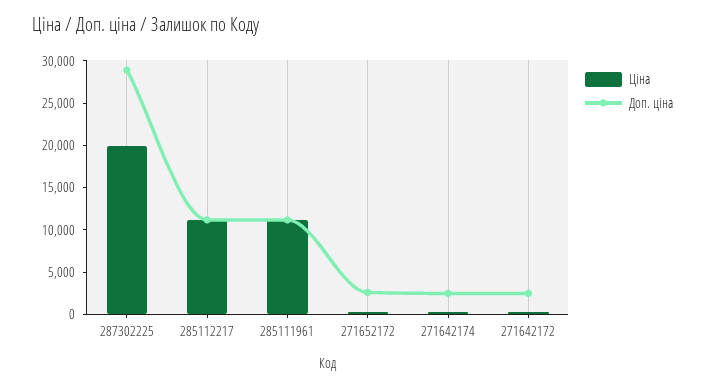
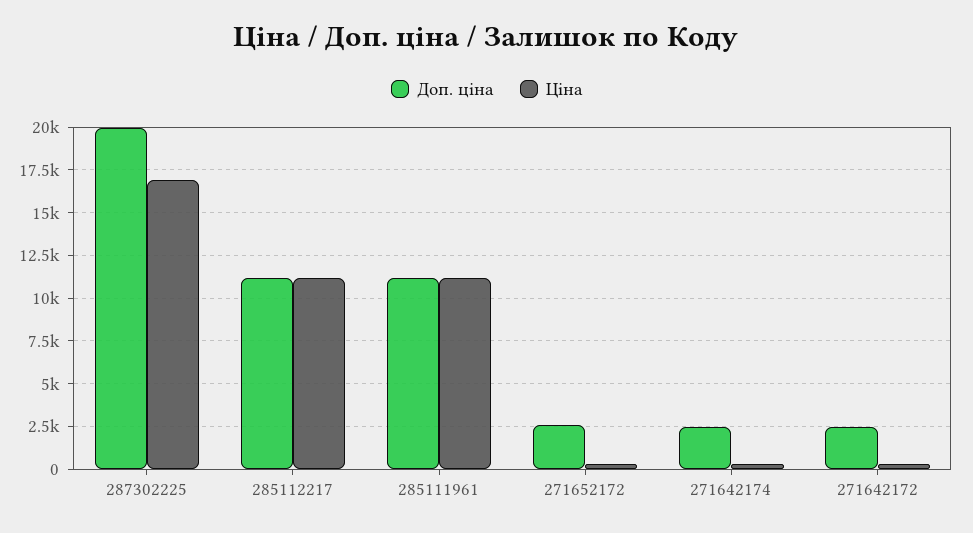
  {
    "Ціна": {
-     "287302225": 20000,
+     "287302225": 17000,
      "285112217": 11000,
      "285111961": 11000,
      "271652172": 500,
      "271642174": 500,
      "271642172": 500
    },
    "Доп. ціна": {
-     "287302225": 29000,
+     "287302225": 20000,
      "285112217": 11000,
      "285111961": 11000,
      "271652172": 2500,
      "271642174": 2500,
      "271642172": 2500
    }
  }

